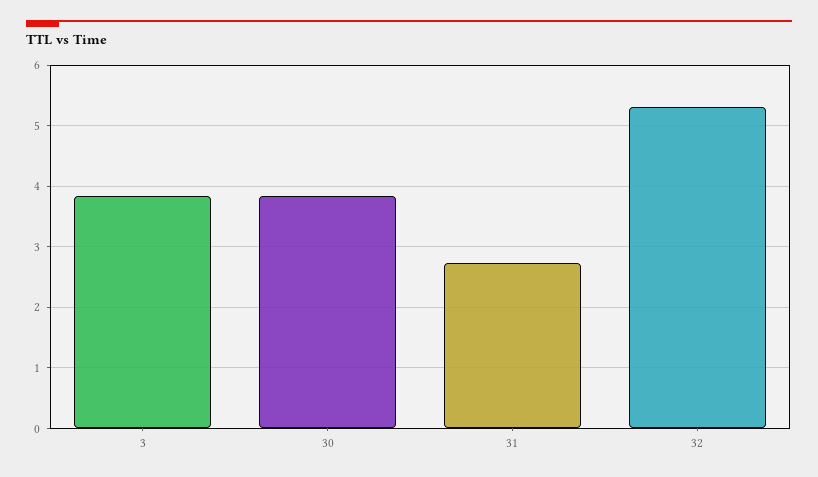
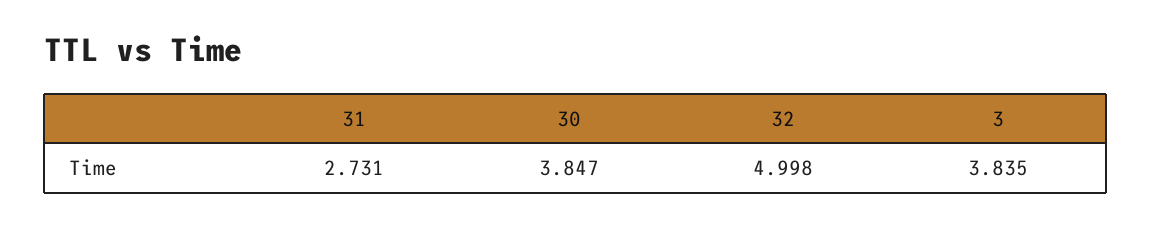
  {
    "3": 3.835,
    "30": 3.847,
    "31": 2.731,
-   "32": 5.3
+   "32": 4.998
  }

